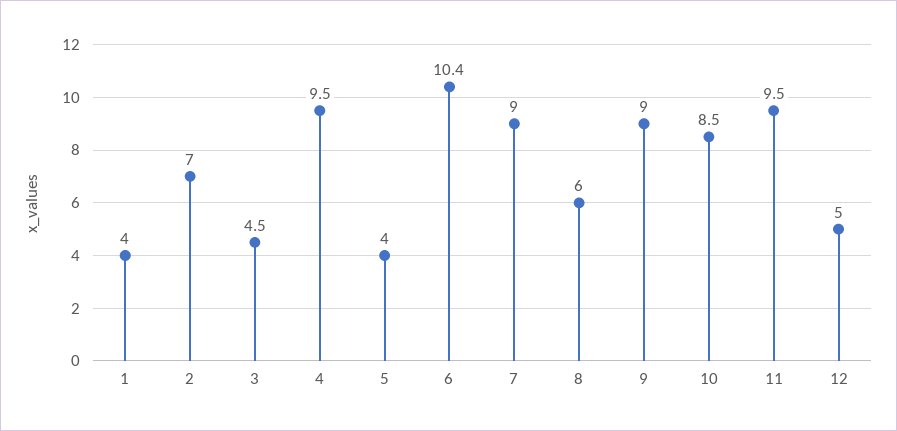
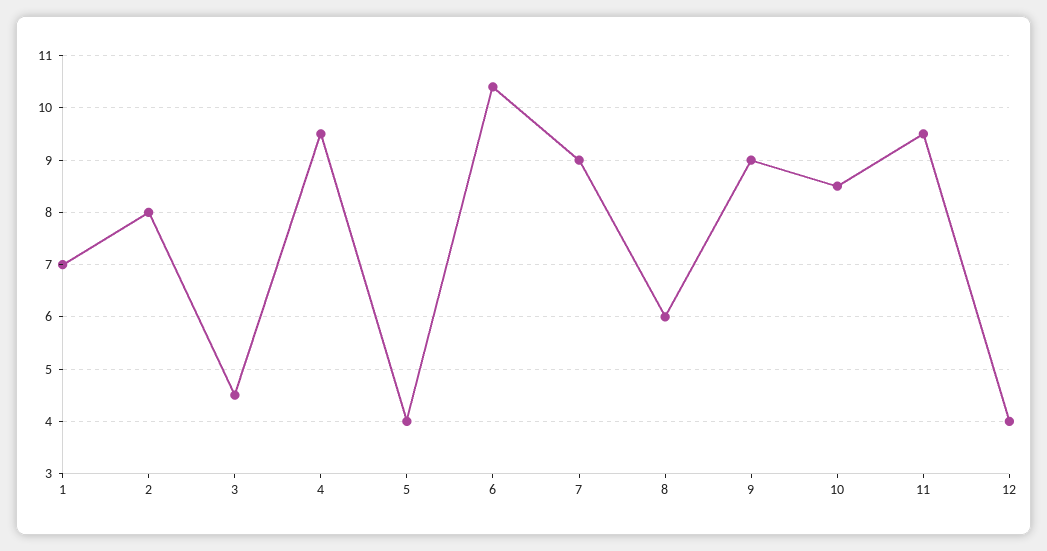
  {
-   "1": 4,
+   "1": 7,
-   "2": 7,
+   "2": 8,
    "3": 4.5,
    "4": 9.5,
    "5": 4,
    "6": 10.4,
    "7": 9,
    "8": 6,
    "9": 9,
    "10": 8.5,
    "11": 9.5,
-   "12": 5
+   "12": 4
  }

